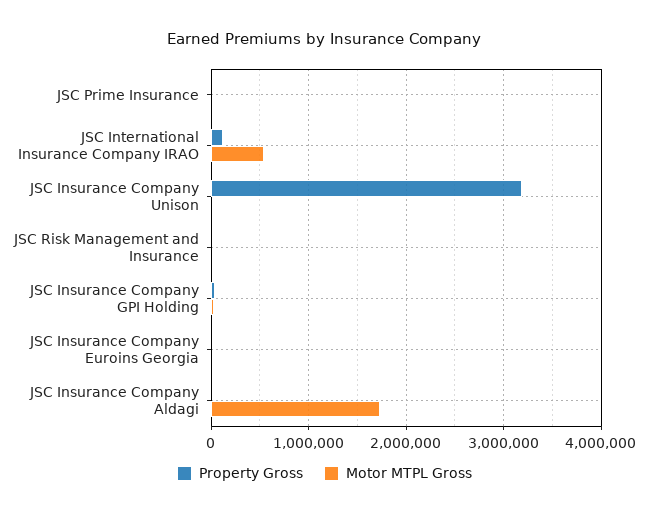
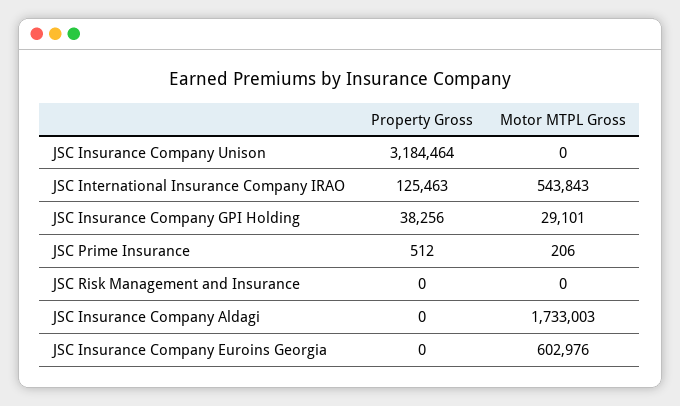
  {
    "Property Gross": {
      "JSC Prime Insurance": 512,
      "JSC International Insurance Company IRAO": 125463,
      "JSC Insurance Company Unison": 3184464,
      "JSC Risk Management and Insurance": 0,
      "JSC Insurance Company GPI Holding": 38256,
      "JSC Insurance Company Euroins Georgia": 0,
      "JSC Insurance Company Aldagi": 0
    },
    "Motor MTPL Gross": {
      "JSC Prime Insurance": 206,
      "JSC International Insurance Company IRAO": 543843,
      "JSC Insurance Company Unison": 0,
      "JSC Risk Management and Insurance": 0,
      "JSC Insurance Company GPI Holding": 29101,
-     "JSC Insurance Company Euroins Georgia": 0,
+     "JSC Insurance Company Euroins Georgia": 602976,
      "JSC Insurance Company Aldagi": 1733003
    }
  }

